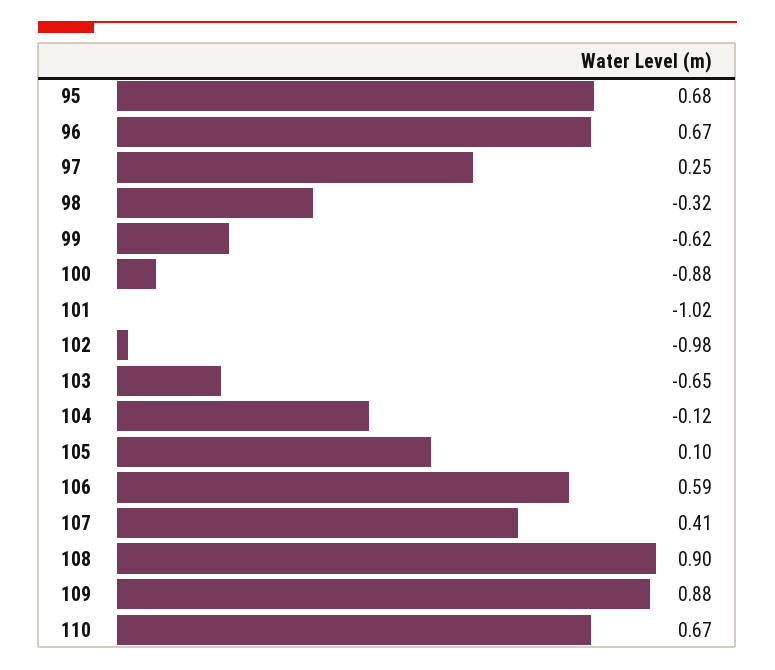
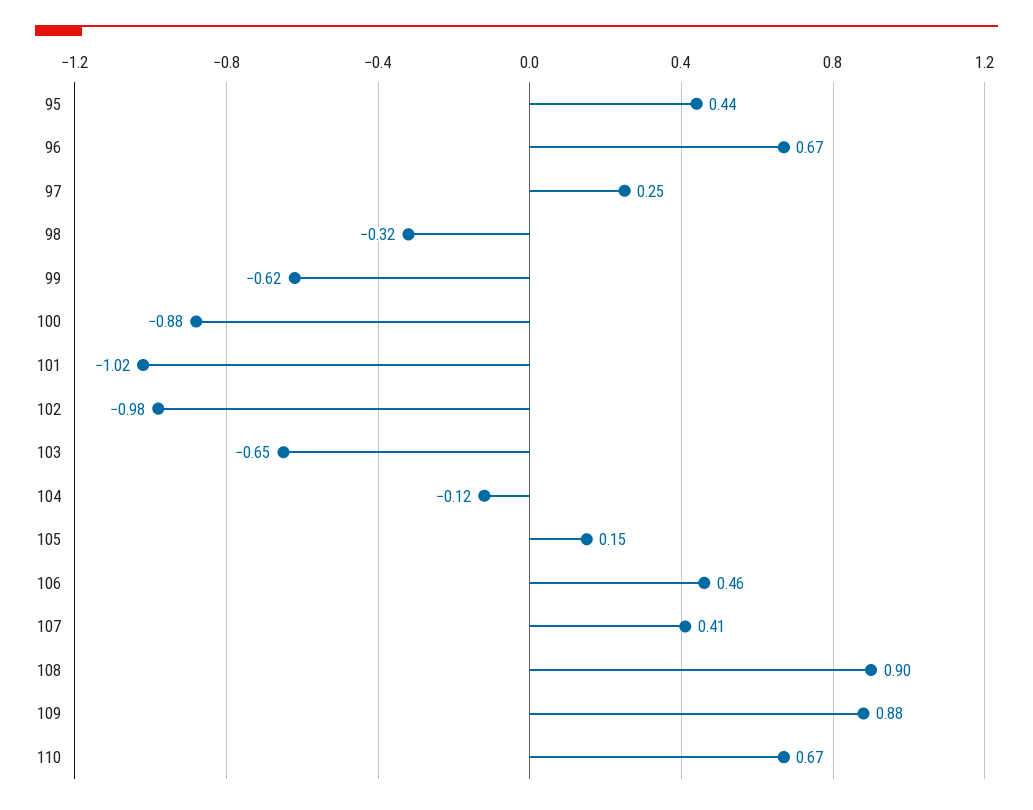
  {
-   "95": 0.68,
+   "95": 0.44,
    "96": 0.67,
    "97": 0.25,
    "98": -0.32,
    "99": -0.62,
    "100": -0.88,
    "101": -1.02,
    "102": -0.98,
    "103": -0.65,
    "104": -0.12,
-   "105": 0.1,
+   "105": 0.15,
-   "106": 0.59,
+   "106": 0.46,
    "107": 0.41,
    "108": 0.9,
    "109": 0.88,
    "110": 0.67
  }

